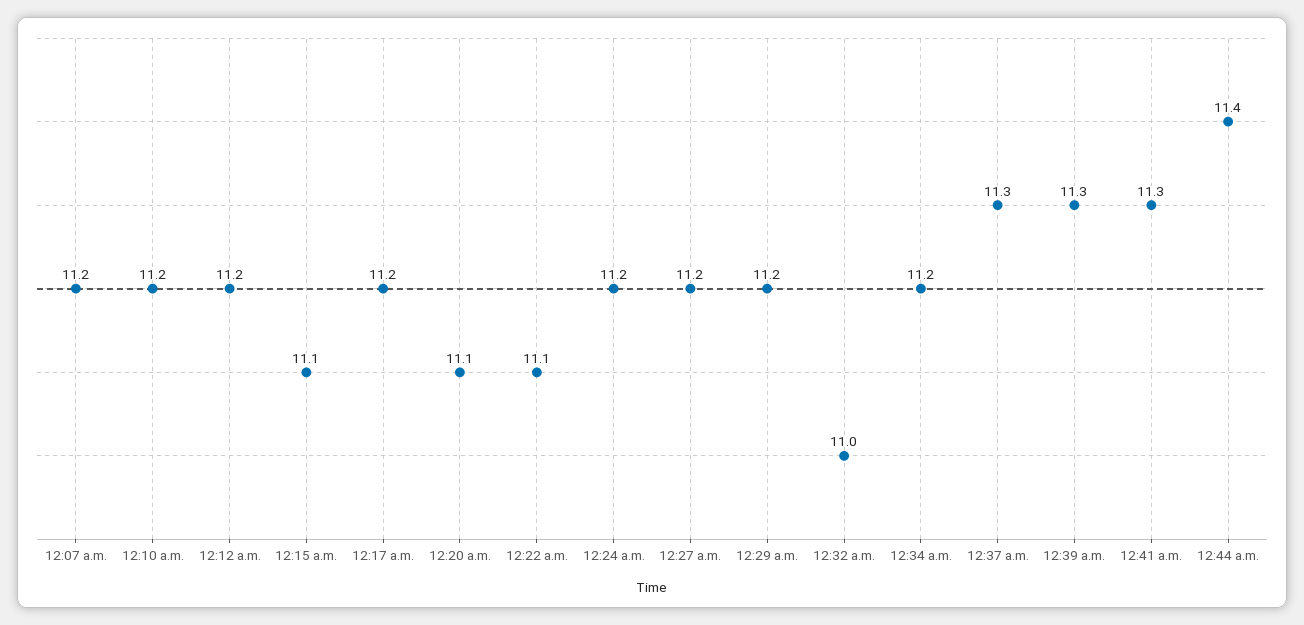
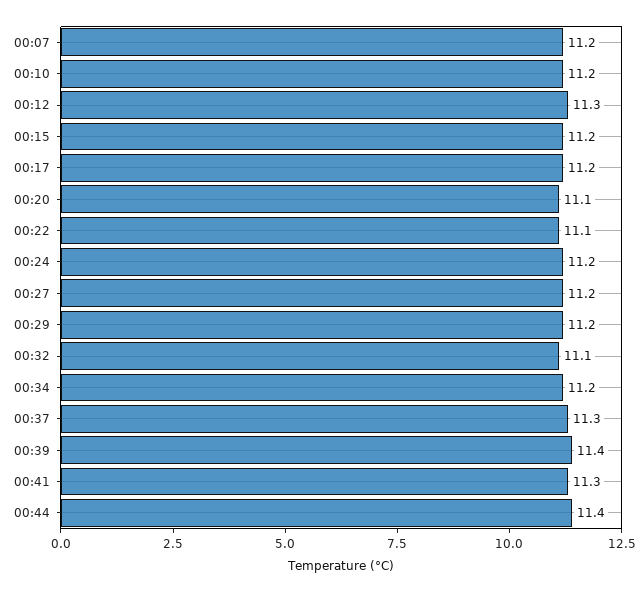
  {
    "12:07 a.m.": 11.2,
    "12:10 a.m.": 11.2,
-   "12:12 a.m.": 11.2,
+   "12:12 a.m.": 11.3,
-   "12:15 a.m.": 11.1,
+   "12:15 a.m.": 11.2,
    "12:17 a.m.": 11.2,
    "12:20 a.m.": 11.1,
    "12:22 a.m.": 11.1,
    "12:24 a.m.": 11.2,
    "12:27 a.m.": 11.2,
    "12:29 a.m.": 11.2,
-   "12:32 a.m.": 11,
+   "12:32 a.m.": 11.1,
    "12:34 a.m.": 11.2,
    "12:37 a.m.": 11.3,
-   "12:39 a.m.": 11.3,
+   "12:39 a.m.": 11.4,
    "12:41 a.m.": 11.3,
    "12:44 a.m.": 11.4
  }

